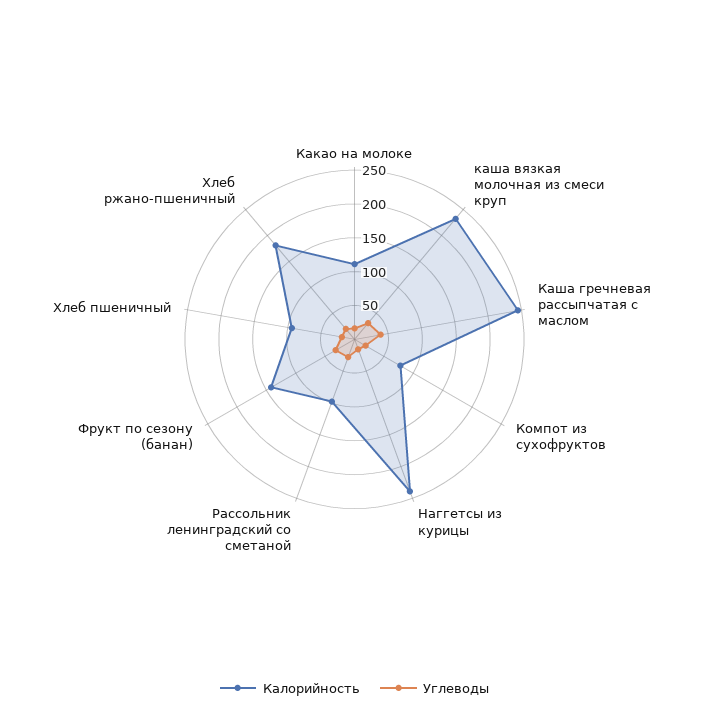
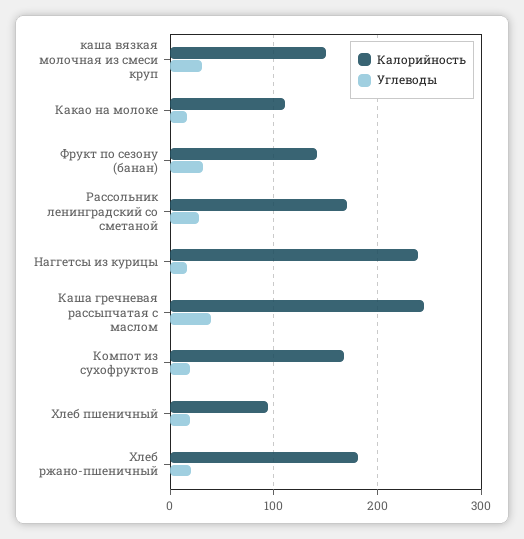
  {
    "Калорийность": {
      "Какао на молоке": 110,
-     "каша вязкая молочная из смеси круп": 225,
+     "каша вязкая молочная из смеси круп": 150,
      "Каша гречневая рассыпчатая с маслом": 250,
-     "Компот из сухофруктов": 75,
+     "Компот из сухофруктов": 170,
      "Наггетсы из курицы": 240,
-     "Рассольник ленинградский со сметаной": 100,
+     "Рассольник ленинградский со сметаной": 170,
      "Фрукт по сезону (банан)": 140,
      "Хлеб пшеничный": 90,
      "Хлеб ржано-пшеничный": 180
    },
    "Углеводы": {
      "Какао на молоке": 20,
      "каша вязкая молочная из смеси круп": 30,
      "Каша гречневая рассыпчатая с маслом": 40,
      "Компот из сухофруктов": 20,
      "Наггетсы из курицы": 20,
      "Рассольник ленинградский со сметаной": 30,
      "Фрукт по сезону (банан)": 30,
      "Хлеб пшеничный": 20,
      "Хлеб ржано-пшеничный": 20
    }
  }

